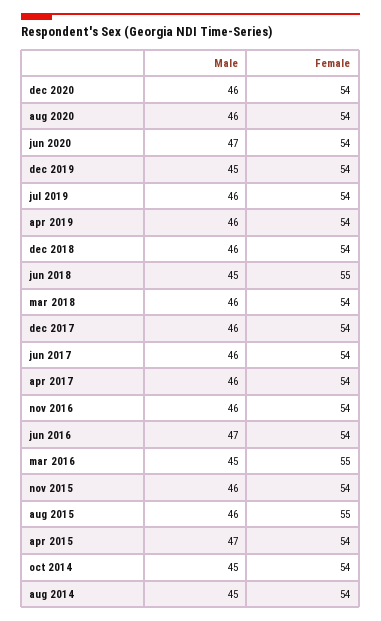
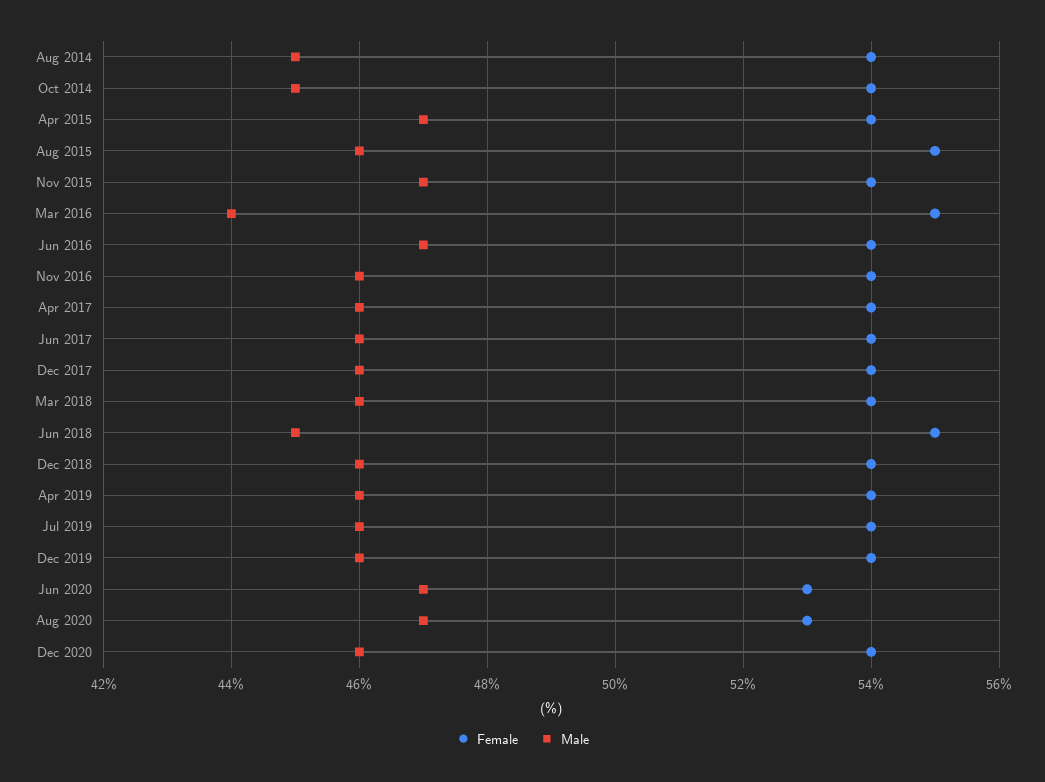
  {
    "Male": {
      "dec 2020": 46,
-     "aug 2020": 46,
+     "aug 2020": 47,
      "jun 2020": 47,
-     "dec 2019": 45,
+     "dec 2019": 46,
      "jul 2019": 46,
      "apr 2019": 46,
      "dec 2018": 46,
      "jun 2018": 45,
      "mar 2018": 46,
      "dec 2017": 46,
      "jun 2017": 46,
      "apr 2017": 46,
      "nov 2016": 46,
      "jun 2016": 47,
-     "mar 2016": 45,
+     "mar 2016": 44,
-     "nov 2015": 46,
+     "nov 2015": 47,
      "aug 2015": 46,
      "apr 2015": 47,
      "oct 2014": 45,
      "aug 2014": 45
    },
    "Female": {
      "dec 2020": 54,
-     "aug 2020": 54,
+     "aug 2020": 53,
-     "jun 2020": 54,
+     "jun 2020": 53,
      "dec 2019": 54,
      "jul 2019": 54,
      "apr 2019": 54,
      "dec 2018": 54,
      "jun 2018": 55,
      "mar 2018": 54,
      "dec 2017": 54,
      "jun 2017": 54,
      "apr 2017": 54,
      "nov 2016": 54,
      "jun 2016": 54,
      "mar 2016": 55,
      "nov 2015": 54,
      "aug 2015": 55,
      "apr 2015": 54,
      "oct 2014": 54,
      "aug 2014": 54
    }
  }

